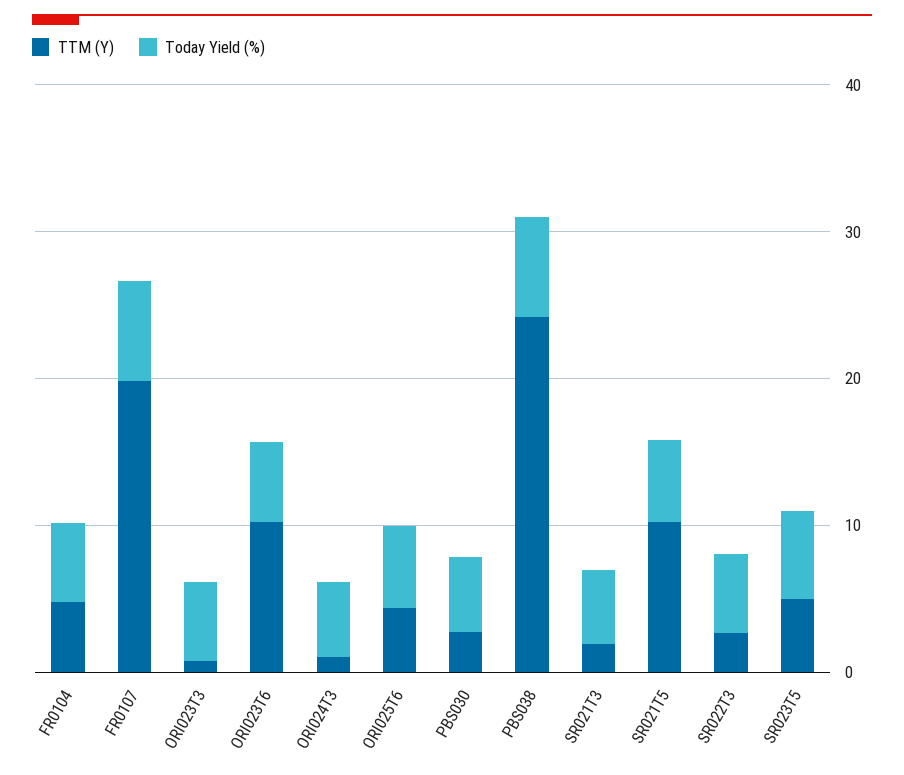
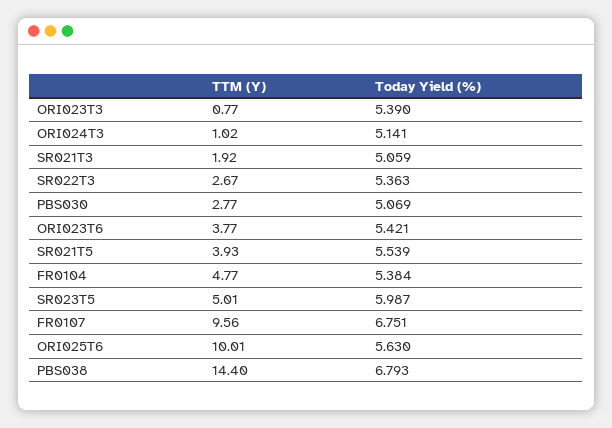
  {
    "TTM (Y)": {
      "FR0104": 4.77,
-     "FR0107": 20,
+     "FR0107": 9.56,
      "ORI023T3": 0.77,
-     "ORI023T6": 10,
+     "ORI023T6": 3.77,
      "ORI024T3": 1.02,
-     "ORI025T6": 4,
+     "ORI025T6": 10.01,
      "PBS030": 2.77,
-     "PBS038": 24,
+     "PBS038": 14.4,
      "SR021T3": 1.92,
-     "SR021T5": 10,
+     "SR021T5": 3.93,
      "SR022T3": 2.67,
      "SR023T5": 5.01
    },
    "Today Yield (%)": {
      "FR0104": 5.384,
      "FR0107": 6.751,
      "ORI023T3": 5.39,
      "ORI023T6": 5.421,
      "ORI024T3": 5.141,
      "ORI025T6": 5.63,
      "PBS030": 5.069,
      "PBS038": 6.793,
      "SR021T3": 5.059,
      "SR021T5": 5.539,
      "SR022T3": 5.363,
      "SR023T5": 5.987
    }
  }

